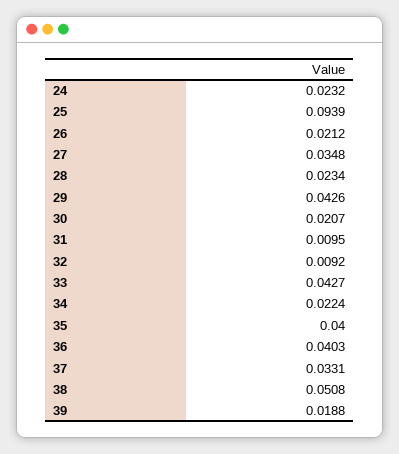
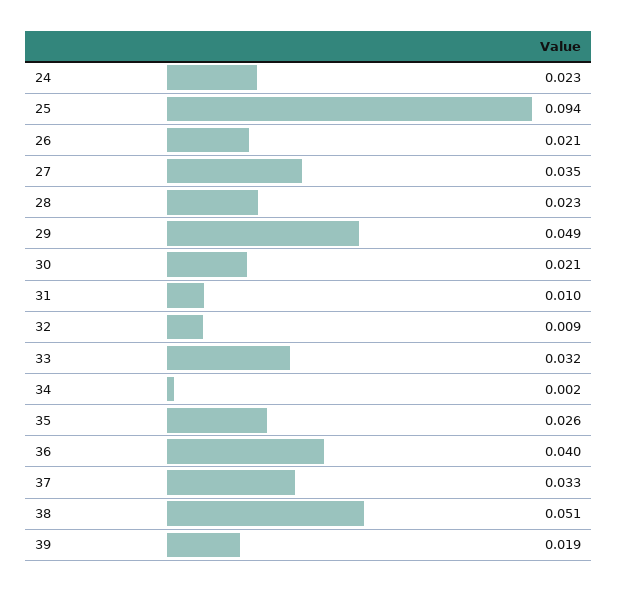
  {
    "24": 0.0232,
    "25": 0.0939,
    "26": 0.0212,
    "27": 0.0348,
    "28": 0.0234,
-   "29": 0.0426,
+   "29": 0.049,
    "30": 0.0207,
    "31": 0.0095,
    "32": 0.0092,
-   "33": 0.0427,
+   "33": 0.032,
-   "34": 0.0224,
+   "34": 0.002,
-   "35": 0.04,
+   "35": 0.026,
    "36": 0.0403,
    "37": 0.0331,
    "38": 0.0508,
    "39": 0.0188
  }

